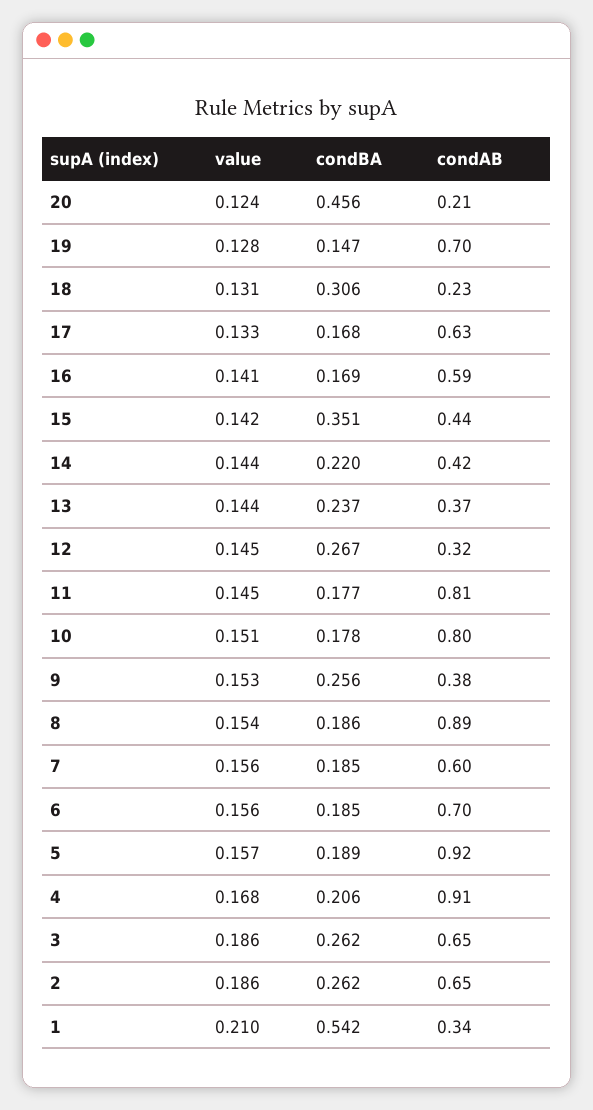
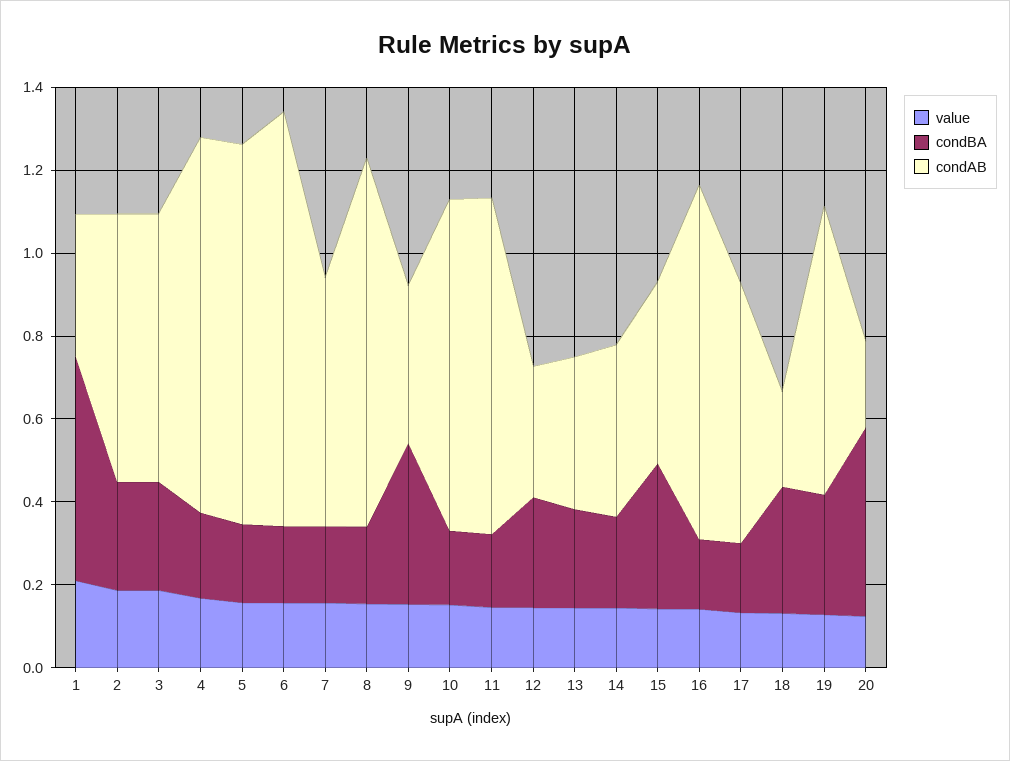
  {
    "value": {
      "20": 0.124,
      "19": 0.128,
      "18": 0.131,
      "17": 0.133,
      "16": 0.141,
      "15": 0.142,
      "14": 0.144,
      "13": 0.144,
      "12": 0.145,
      "11": 0.145,
      "10": 0.151,
      "9": 0.153,
      "8": 0.154,
      "7": 0.156,
      "6": 0.156,
      "5": 0.157,
      "4": 0.168,
      "3": 0.186,
      "2": 0.186,
      "1": 0.21
    },
    "condBA": {
      "20": 0.456,
-     "19": 0.147,
+     "19": 0.3,
      "18": 0.306,
      "17": 0.168,
      "16": 0.169,
      "15": 0.351,
      "14": 0.22,
      "13": 0.237,
      "12": 0.267,
      "11": 0.177,
      "10": 0.178,
-     "9": 0.256,
+     "9": 0.4,
      "8": 0.186,
      "7": 0.185,
      "6": 0.185,
      "5": 0.189,
      "4": 0.206,
      "3": 0.262,
      "2": 0.262,
      "1": 0.542
    },
    "condAB": {
      "20": 0.21,
      "19": 0.7,
      "18": 0.23,
      "17": 0.63,
-     "16": 0.59,
+     "16": 0.85,
      "15": 0.44,
      "14": 0.42,
      "13": 0.37,
      "12": 0.32,
      "11": 0.81,
      "10": 0.8,
      "9": 0.38,
      "8": 0.89,
      "7": 0.6,
-     "6": 0.7,
+     "6": 1,
      "5": 0.92,
      "4": 0.91,
      "3": 0.65,
      "2": 0.65,
      "1": 0.34
    }
  }

